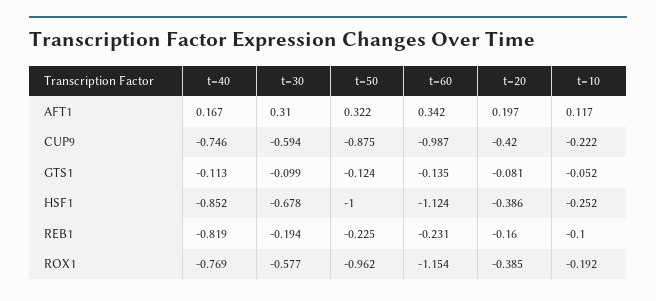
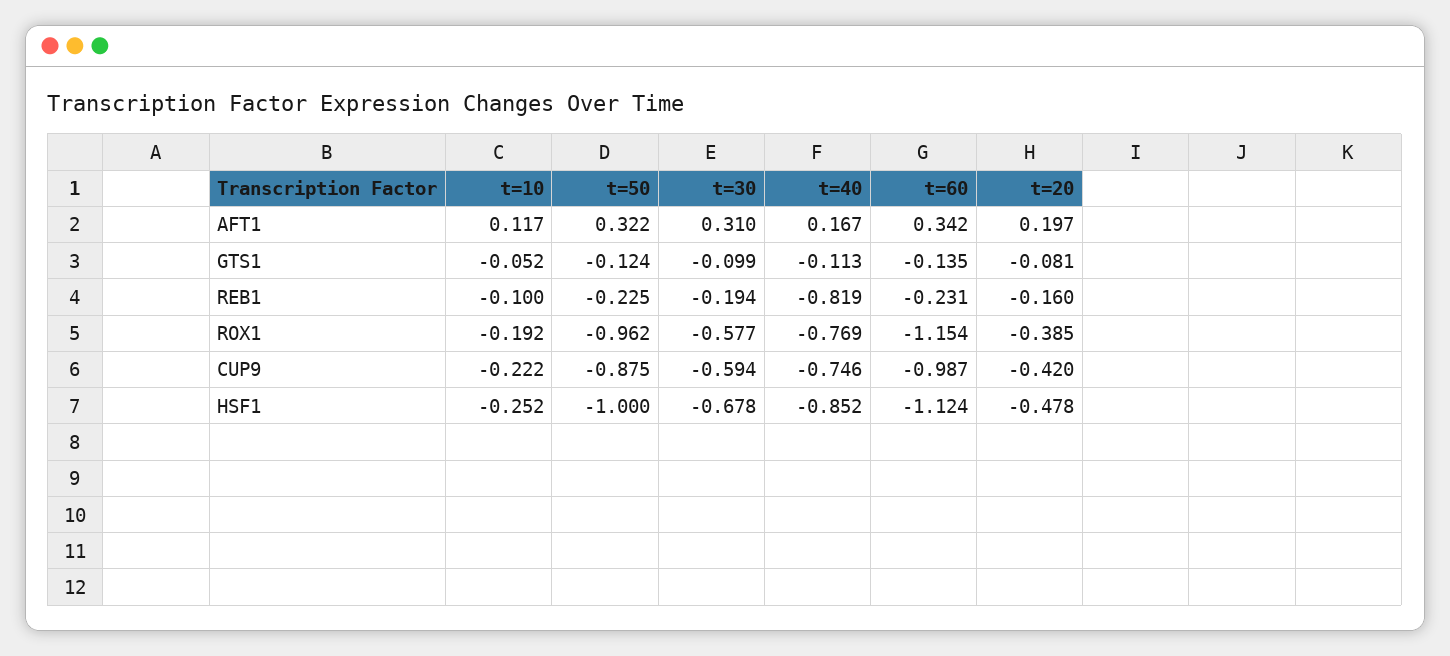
  {
    "t=40": {
      "AFT1": 0.167,
      "CUP9": -0.746,
      "GTS1": -0.113,
      "HSF1": -0.852,
      "REB1": -0.819,
      "ROX1": -0.769
    },
    "t=30": {
      "AFT1": 0.31,
      "CUP9": -0.594,
      "GTS1": -0.099,
      "HSF1": -0.678,
      "REB1": -0.194,
      "ROX1": -0.577
    },
    "t=50": {
      "AFT1": 0.322,
      "CUP9": -0.875,
      "GTS1": -0.124,
      "HSF1": -1,
      "REB1": -0.225,
      "ROX1": -0.962
    },
    "t=60": {
      "AFT1": 0.342,
      "CUP9": -0.987,
      "GTS1": -0.135,
      "HSF1": -1.124,
      "REB1": -0.231,
      "ROX1": -1.154
    },
    "t=20": {
      "AFT1": 0.197,
      "CUP9": -0.42,
      "GTS1": -0.081,
-     "HSF1": -0.386,
+     "HSF1": -0.478,
      "REB1": -0.16,
      "ROX1": -0.385
    },
    "t=10": {
      "AFT1": 0.117,
      "CUP9": -0.222,
      "GTS1": -0.052,
      "HSF1": -0.252,
      "REB1": -0.1,
      "ROX1": -0.192
    }
  }

